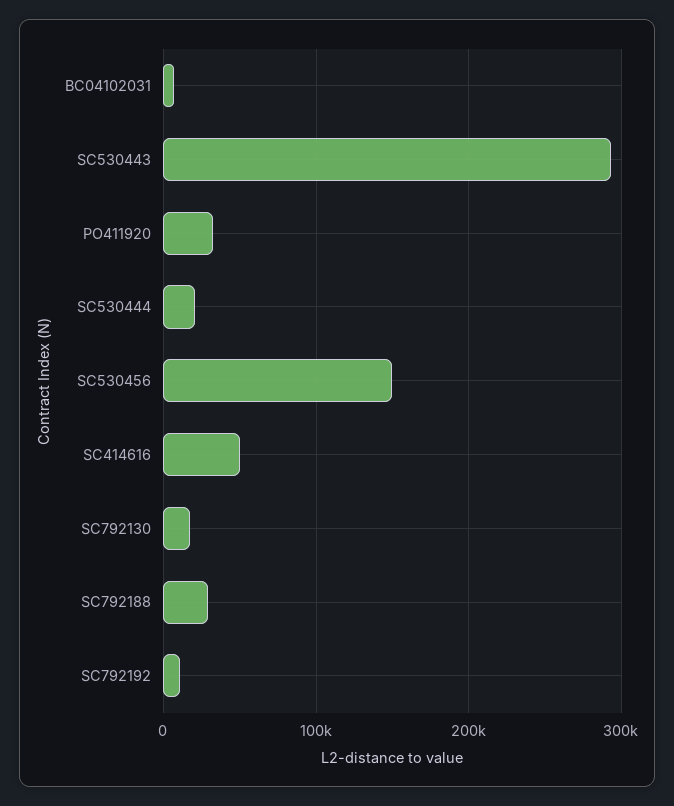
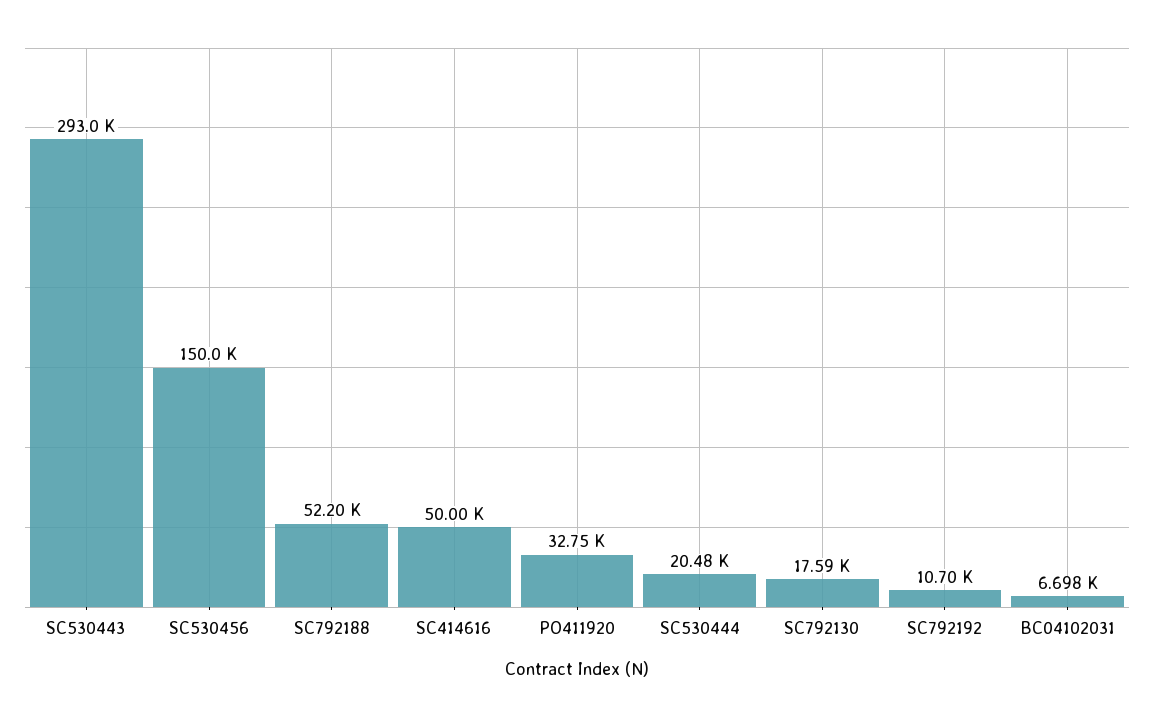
  {
    "BC04102031": 6698,
    "SC530443": 293000,
    "PO411920": 32750,
    "SC530444": 20480,
    "SC530456": 150000,
    "SC414616": 50000,
    "SC792130": 17590,
-   "SC792188": 30000,
+   "SC792188": 52200,
    "SC792192": 10700
  }

